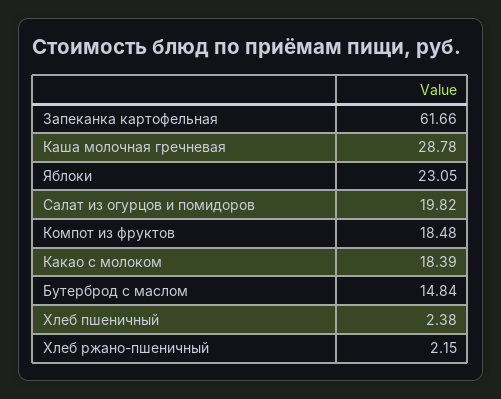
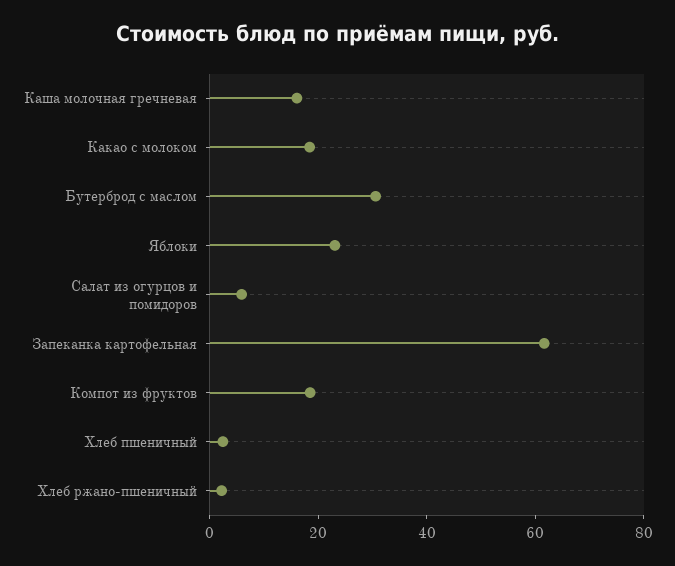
  {
    "Запеканка картофельная": 61.66,
-   "Каша молочная гречневая": 28.78,
+   "Каша молочная гречневая": 15,
    "Яблоки": 23.05,
-   "Салат из огурцов и помидоров": 19.82,
+   "Салат из огурцов и помидоров": 5,
    "Компот из фруктов": 18.48,
    "Какао с молоком": 18.39,
-   "Бутерброд с маслом": 14.84,
+   "Бутерброд с маслом": 30,
    "Хлеб пшеничный": 2.38,
    "Хлеб ржано-пшеничный": 2.15
  }

